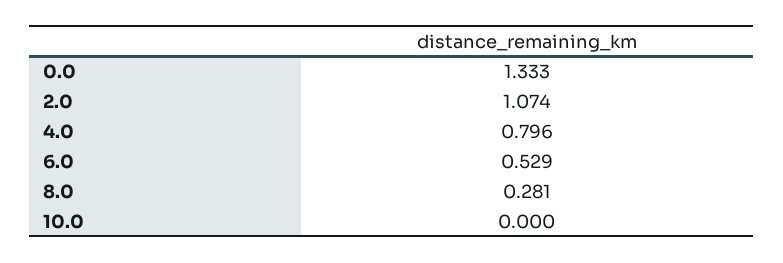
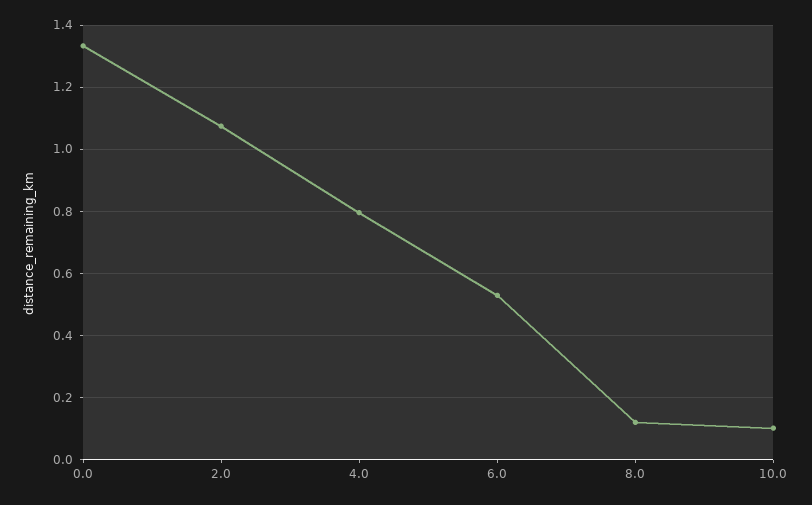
  {
    "0.0": 1.333,
    "2.0": 1.074,
    "4.0": 0.796,
    "6.0": 0.529,
-   "8.0": 0.281,
+   "8.0": 0.12,
-   "10.0": 0
+   "10.0": 0.1
  }

